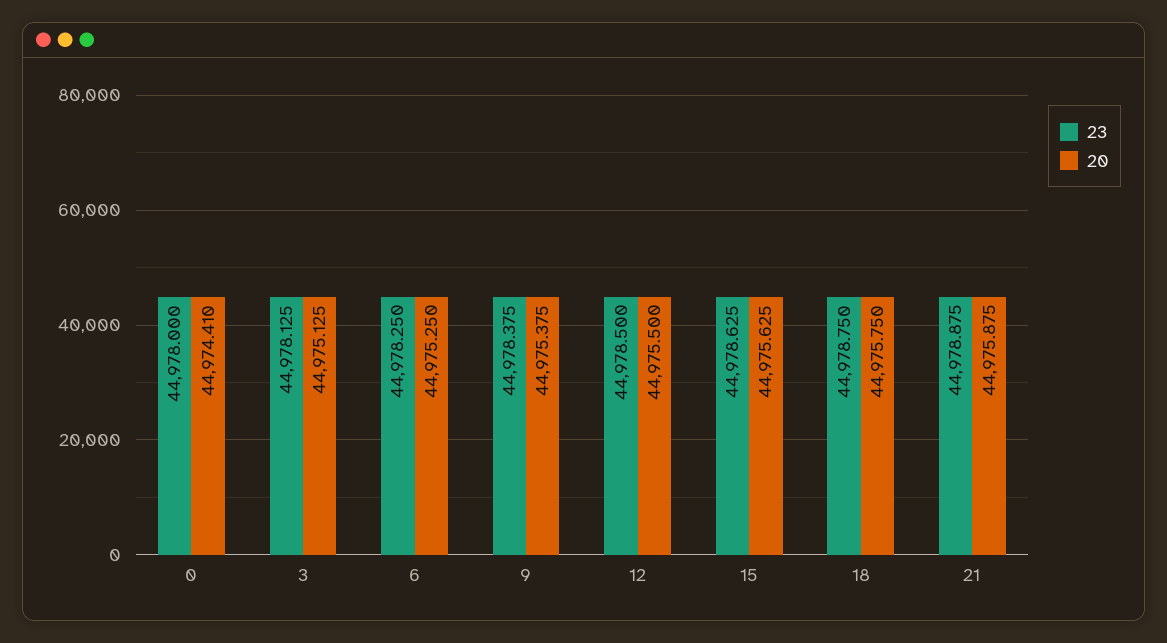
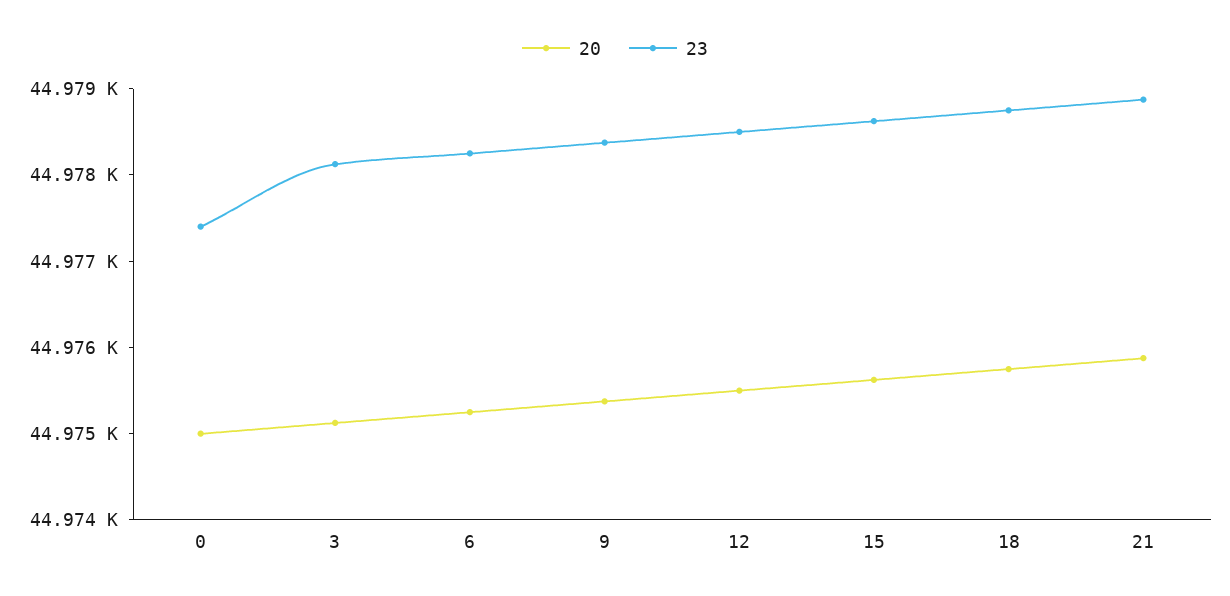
  {
    "23": {
-     "0": 44978,
+     "0": 44977.4,
      "3": 44978.125,
      "6": 44978.25,
      "9": 44978.375,
      "12": 44978.5,
      "15": 44978.625,
      "18": 44978.75,
      "21": 44978.875
    },
    "20": {
-     "0": 44974.41,
+     "0": 44975,
      "3": 44975.125,
      "6": 44975.25,
      "9": 44975.375,
      "12": 44975.5,
      "15": 44975.625,
      "18": 44975.75,
      "21": 44975.875
    }
  }

